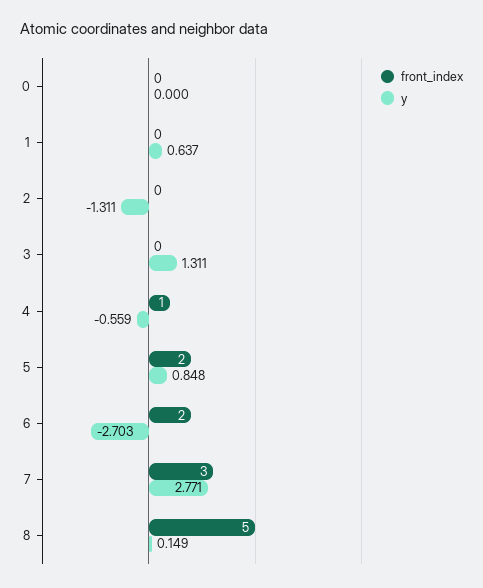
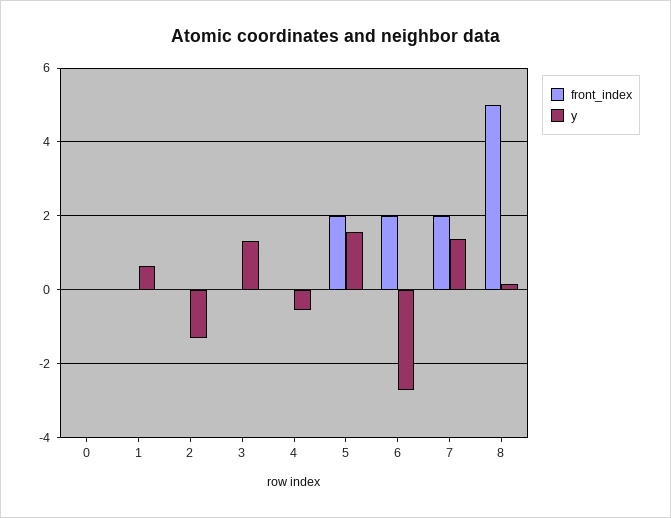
  {
    "front_index": {
      "0": 0,
      "1": 0,
      "2": 0,
      "3": 0,
-     "4": 1,
+     "4": 0,
      "5": 2,
      "6": 2,
-     "7": 3,
+     "7": 2,
      "8": 5
    },
    "y": {
      "0": 0,
      "1": 0.637,
      "2": -1.311,
      "3": 1.311,
      "4": -0.559,
-     "5": 0.848,
+     "5": 1.6,
      "6": -2.703,
-     "7": 2.771,
+     "7": 1.4,
      "8": 0.149
    }
  }

